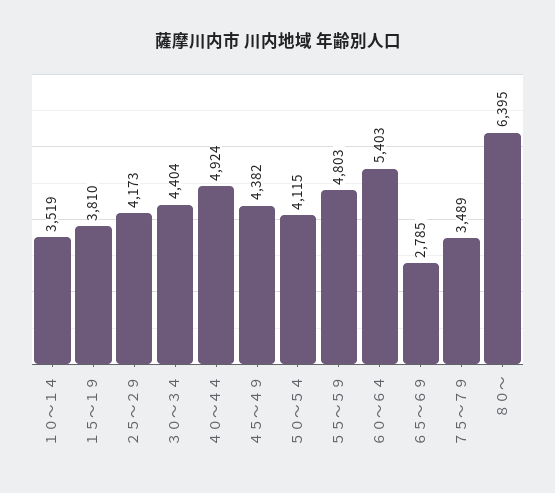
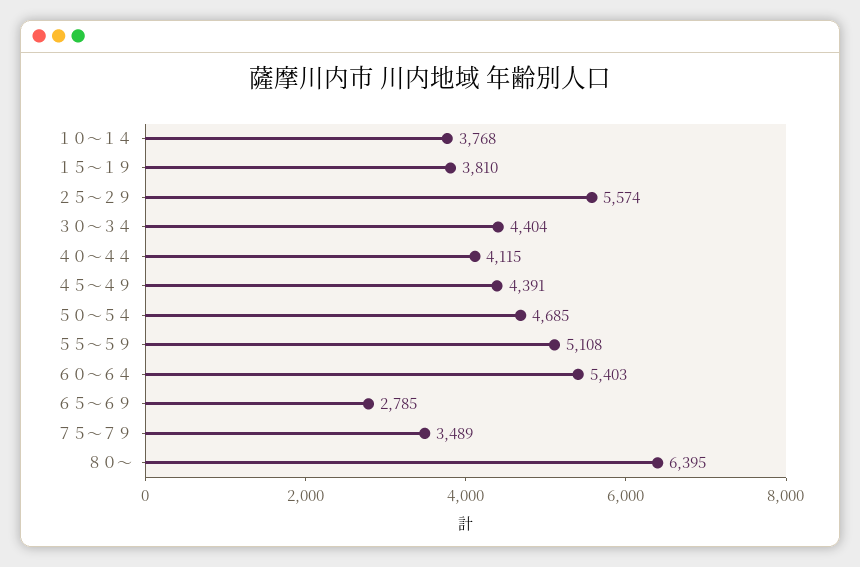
  {
-   "１０～１４": 3519,
+   "１０～１４": 3768,
    "１５～１９": 3810,
-   "２５～２９": 4173,
+   "２５～２９": 5574,
    "３０～３４": 4404,
-   "４０～４４": 4924,
+   "４０～４４": 4115,
-   "４５～４９": 4382,
+   "４５～４９": 4391,
-   "５０～５４": 4115,
+   "５０～５４": 4685,
-   "５５～５９": 4803,
+   "５５～５９": 5108,
    "６０～６４": 5403,
    "６５～６９": 2785,
    "７５～７９": 3489,
    "８０～": 6395
  }

